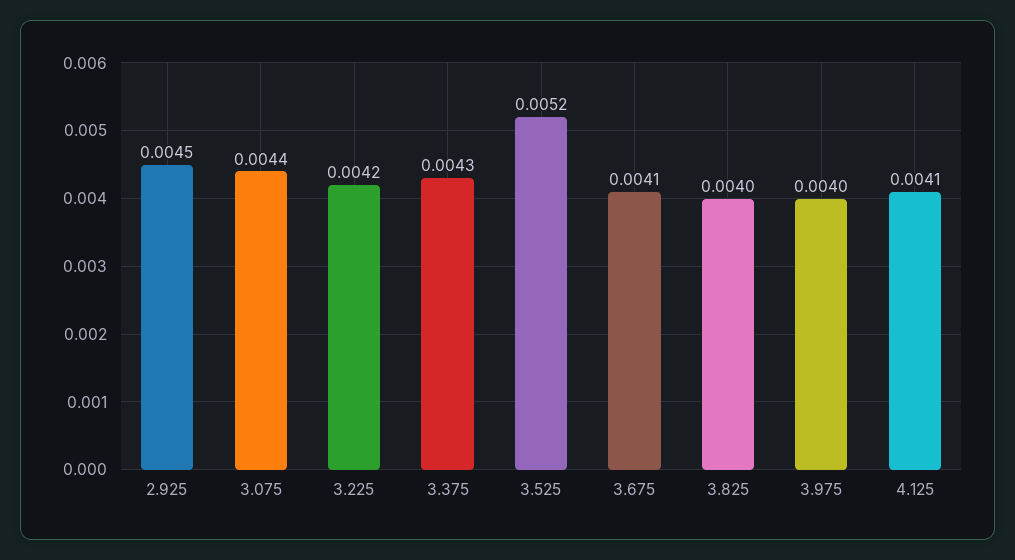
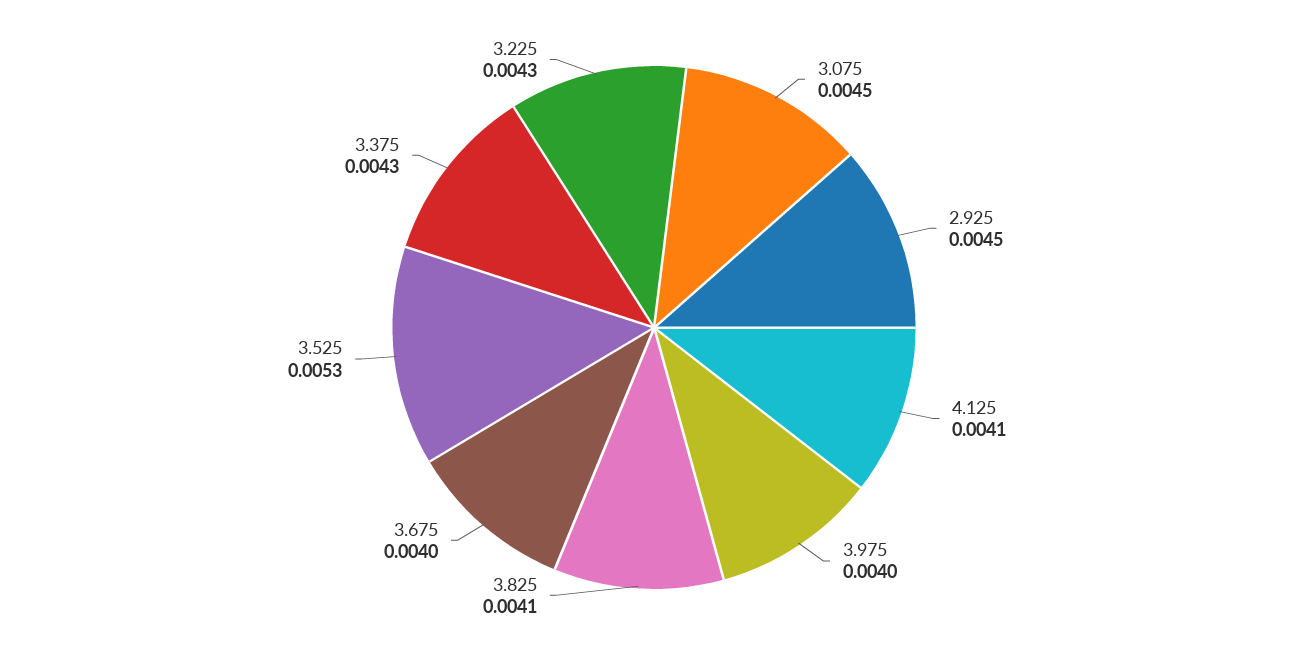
  {
    "2.925": 0.0045,
-   "3.075": 0.0044,
+   "3.075": 0.0045,
-   "3.225": 0.0042,
+   "3.225": 0.0043,
    "3.375": 0.0043,
-   "3.525": 0.0052,
+   "3.525": 0.0053,
-   "3.675": 0.0041,
+   "3.675": 0.004,
-   "3.825": 0.004,
+   "3.825": 0.0041,
    "3.975": 0.004,
    "4.125": 0.0041
  }

